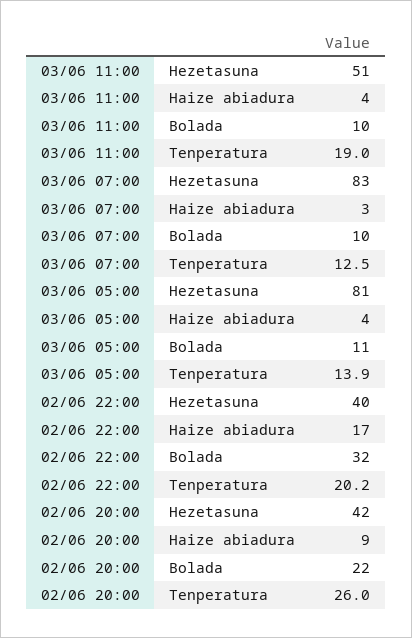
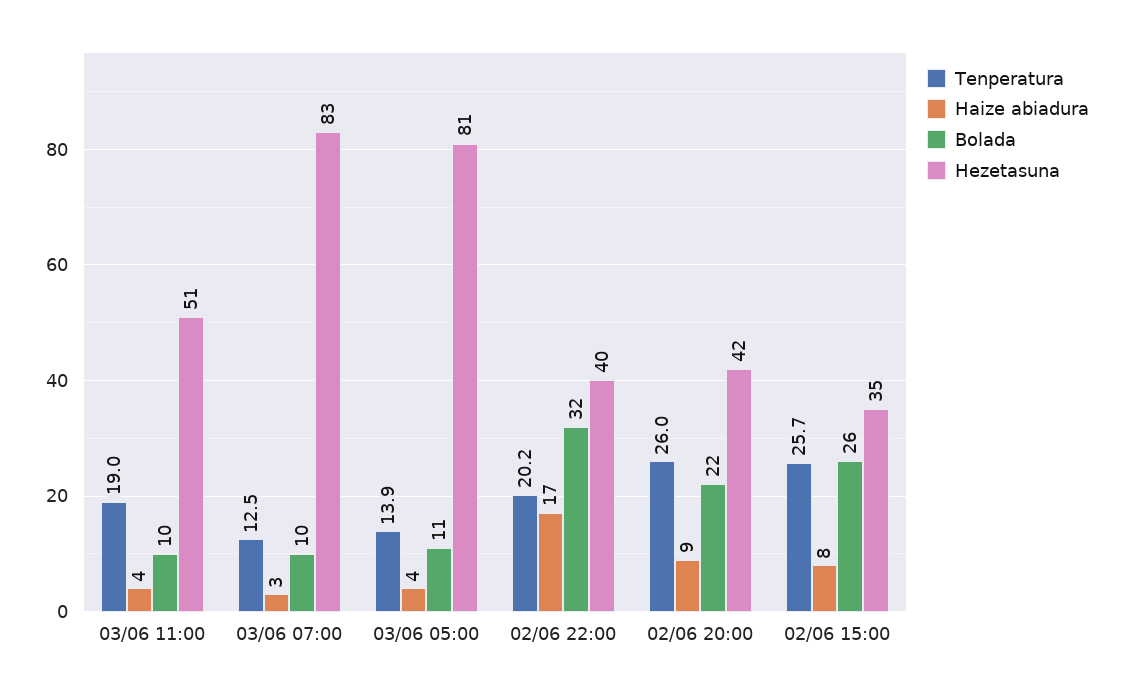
  {
    "Hezetasuna": {
      "03/06 11:00": 51,
      "03/06 07:00": 83,
      "03/06 05:00": 81,
      "02/06 22:00": 40,
-     "02/06 20:00": 42
+     "02/06 20:00": 42,
+     "02/06 15:00": 35
    },
    "Haize abiadura": {
      "03/06 11:00": 4,
      "03/06 07:00": 3,
      "03/06 05:00": 4,
      "02/06 22:00": 17,
-     "02/06 20:00": 9
+     "02/06 20:00": 9,
+     "02/06 15:00": 8
    },
    "Bolada": {
      "03/06 11:00": 10,
      "03/06 07:00": 10,
      "03/06 05:00": 11,
      "02/06 22:00": 32,
-     "02/06 20:00": 22
+     "02/06 20:00": 22,
+     "02/06 15:00": 26
    },
    "Tenperatura": {
      "03/06 11:00": 19,
      "03/06 07:00": 12.5,
      "03/06 05:00": 13.9,
      "02/06 22:00": 20.2,
-     "02/06 20:00": 26
+     "02/06 20:00": 26,
+     "02/06 15:00": 25.7
    }
  }

